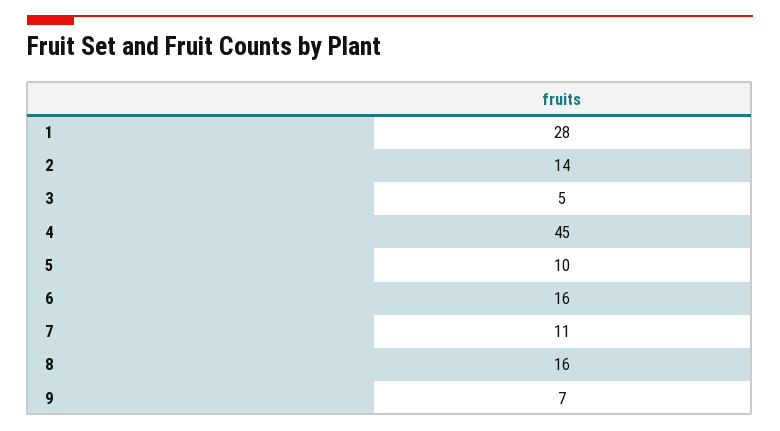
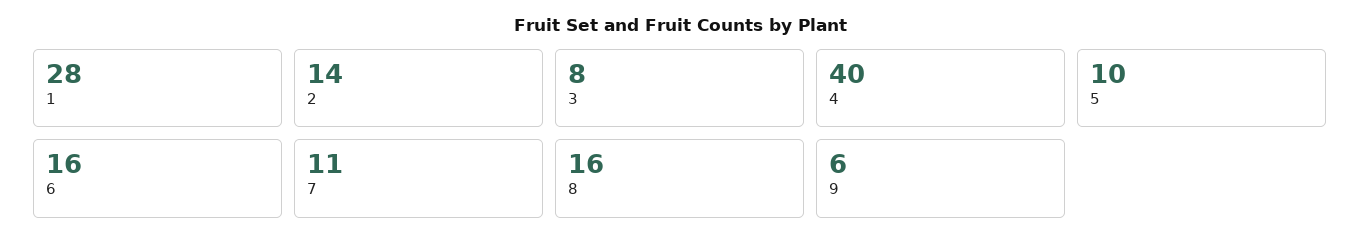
  {
    "1": 28,
    "2": 14,
-   "3": 5,
+   "3": 8,
-   "4": 45,
+   "4": 40,
    "5": 10,
    "6": 16,
    "7": 11,
    "8": 16,
-   "9": 7
+   "9": 6
  }

